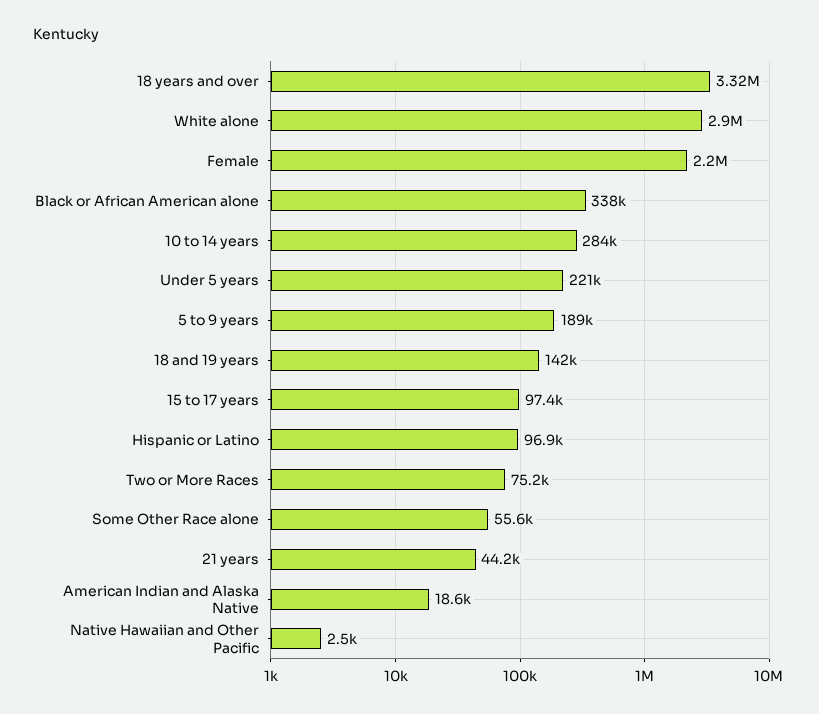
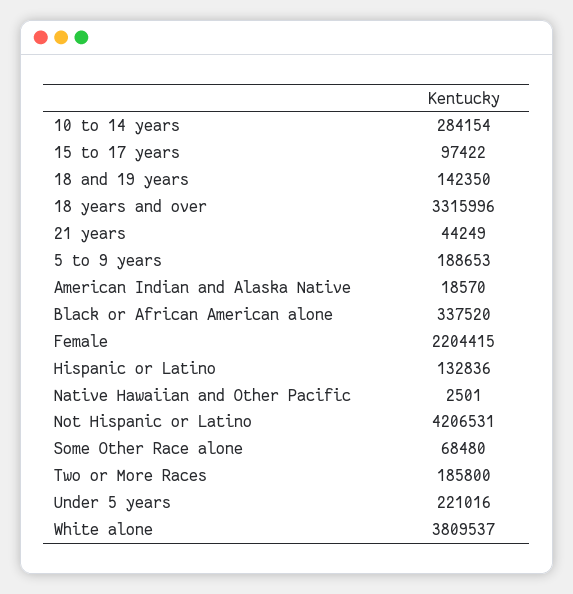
  {
    "18 years and over": 3315996,
-   "White alone": 2900000,
+   "White alone": 3809537,
    "Female": 2204415,
    "Black or African American alone": 337520,
    "10 to 14 years": 284154,
    "Under 5 years": 221016,
    "5 to 9 years": 188653,
    "18 and 19 years": 142350,
    "15 to 17 years": 97422,
-   "Hispanic or Latino": 96900,
+   "Hispanic or Latino": 132836,
-   "Two or More Races": 75200,
+   "Two or More Races": 185800,
-   "Some Other Race alone": 55600,
+   "Some Other Race alone": 68480,
    "21 years": 44249,
    "American Indian and Alaska Native": 18570,
-   "Native Hawaiian and Other Pacific": 2501
+   "Native Hawaiian and Other Pacific": 2501,
+   "Not Hispanic or Latino": 4206531
  }

